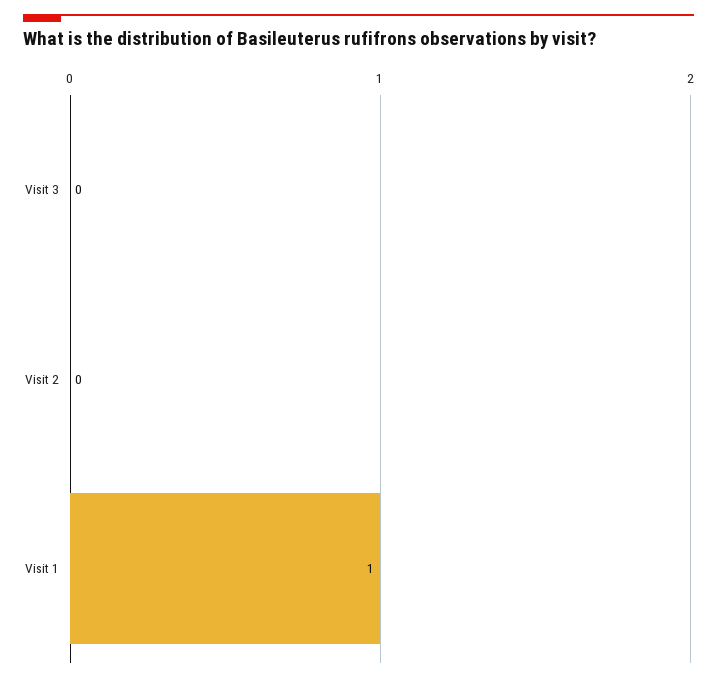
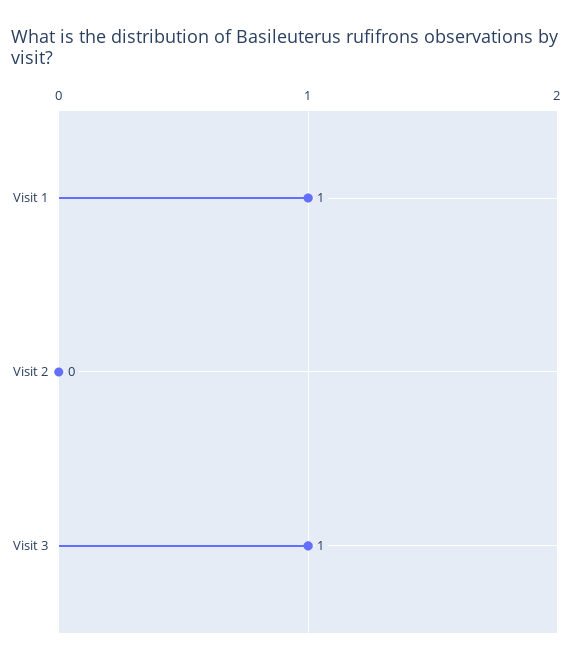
  {
-   "Visit 3": 0,
+   "Visit 3": 1,
    "Visit 2": 0,
    "Visit 1": 1
  }

